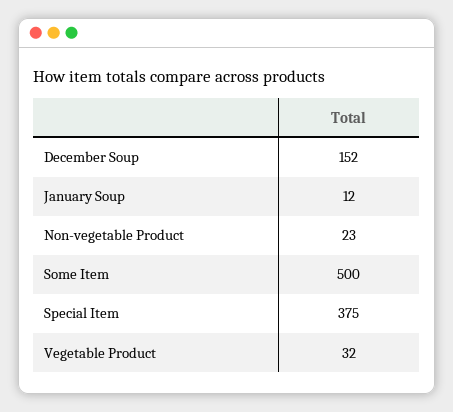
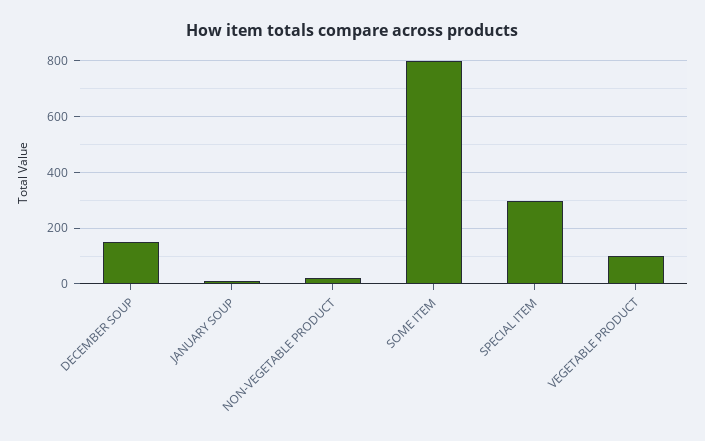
  {
    "December Soup": 152,
    "January Soup": 12,
    "Non-vegetable Product": 23,
-   "Some Item": 500,
+   "Some Item": 800,
-   "Special Item": 375,
+   "Special Item": 300,
-   "Vegetable Product": 32
+   "Vegetable Product": 100
  }

